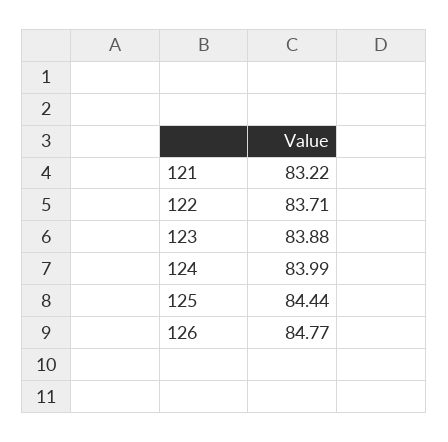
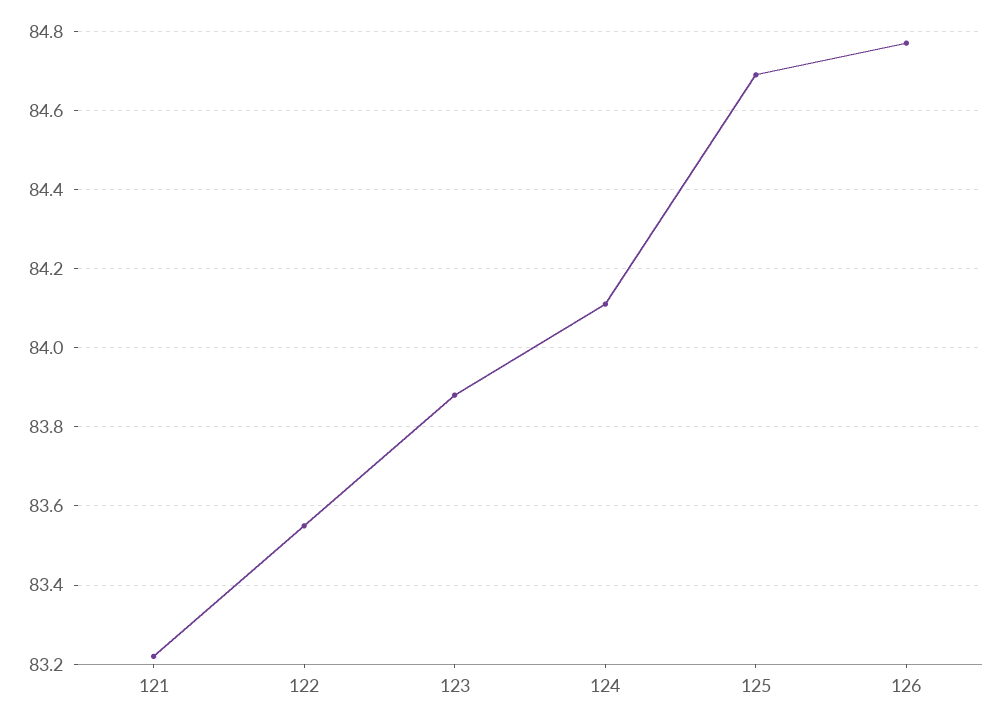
  {
    "121": 83.22,
-   "122": 83.71,
+   "122": 83.55,
    "123": 83.88,
-   "124": 83.99,
+   "124": 84.1,
-   "125": 84.44,
+   "125": 84.7,
    "126": 84.77
  }

